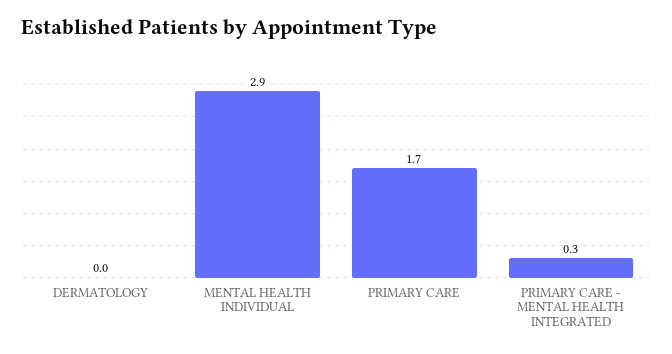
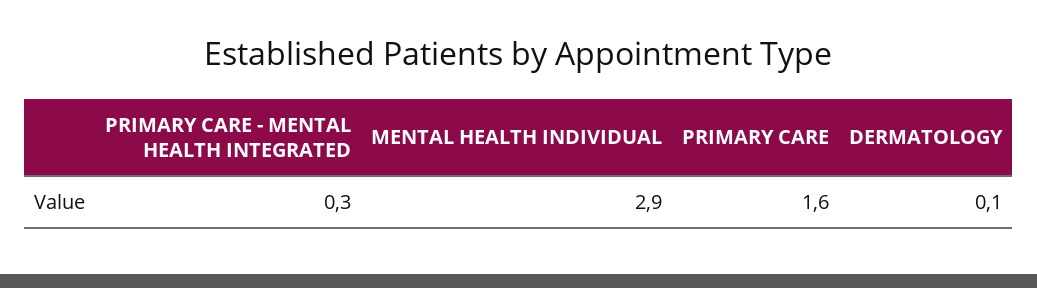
  {
-   "DERMATOLOGY": 0,
+   "DERMATOLOGY": 0.1,
    "MENTAL HEALTH INDIVIDUAL": 2.9,
-   "PRIMARY CARE": 1.7,
+   "PRIMARY CARE": 1.6,
    "PRIMARY CARE - MENTAL HEALTH INTEGRATED": 0.3
  }

